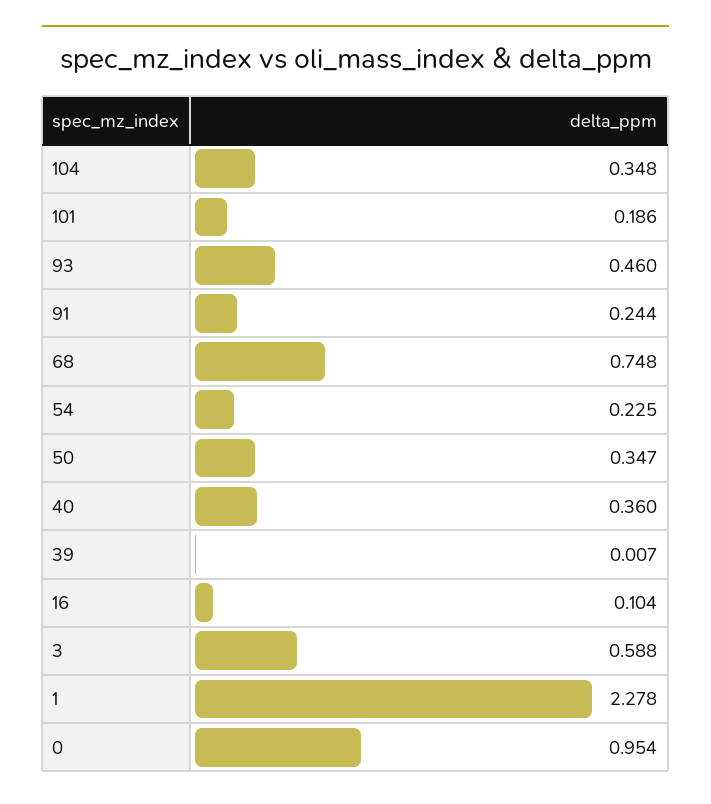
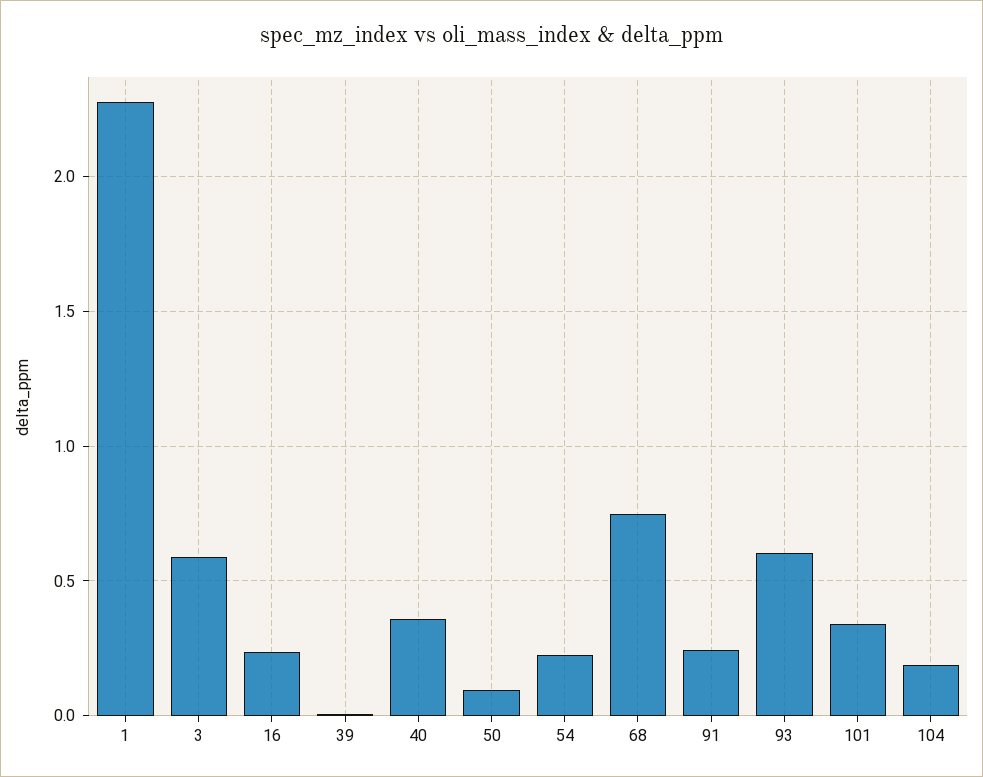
  {
-   "104": 0.348,
+   "104": 0.2,
-   "101": 0.186,
+   "101": 0.35,
-   "93": 0.46,
+   "93": 0.6,
    "91": 0.244,
    "68": 0.748,
    "54": 0.225,
-   "50": 0.347,
+   "50": 0.1,
    "40": 0.36,
    "39": 0.007,
-   "16": 0.104,
+   "16": 0.25,
    "3": 0.588,
-   "1": 2.278,
+   "1": 2.278
-   "0": 0.954
  }

